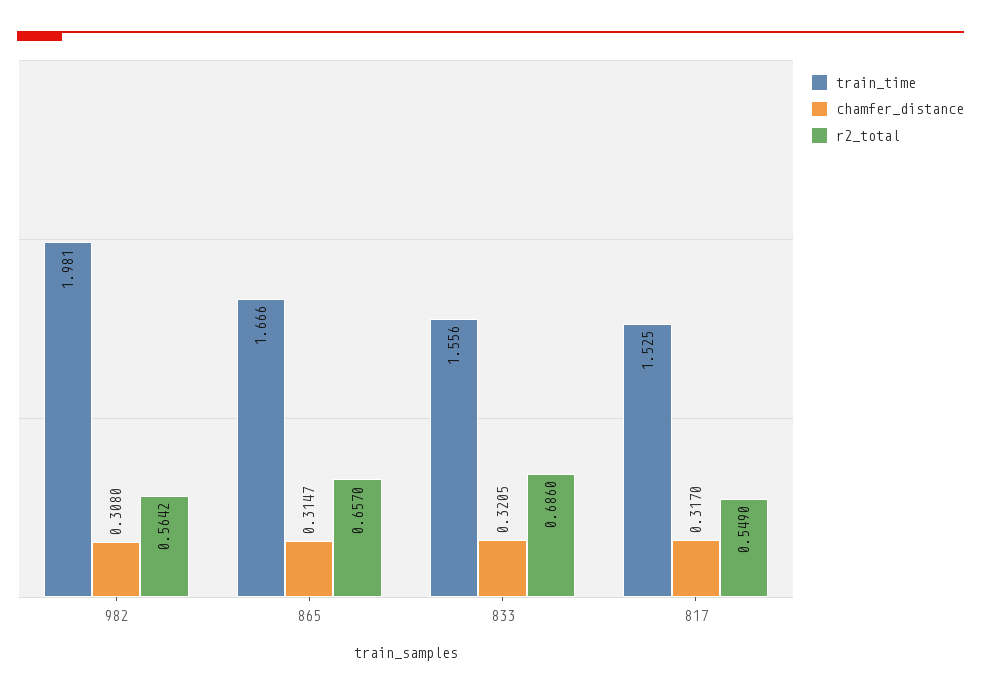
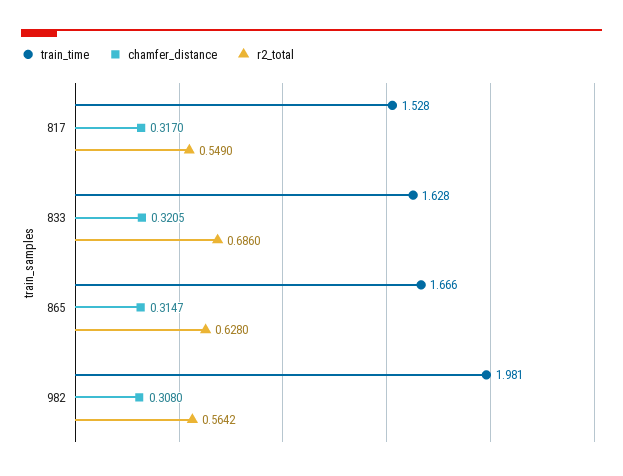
  {
    "train_time": {
      "982": 1.981,
      "865": 1.666,
-     "833": 1.556,
+     "833": 1.628,
-     "817": 1.525
+     "817": 1.528
    },
    "chamfer_distance": {
      "982": 0.308,
      "865": 0.3147,
      "833": 0.3205,
      "817": 0.317
    },
    "r2_total": {
      "982": 0.5642,
-     "865": 0.657,
+     "865": 0.628,
      "833": 0.686,
      "817": 0.549
    }
  }

